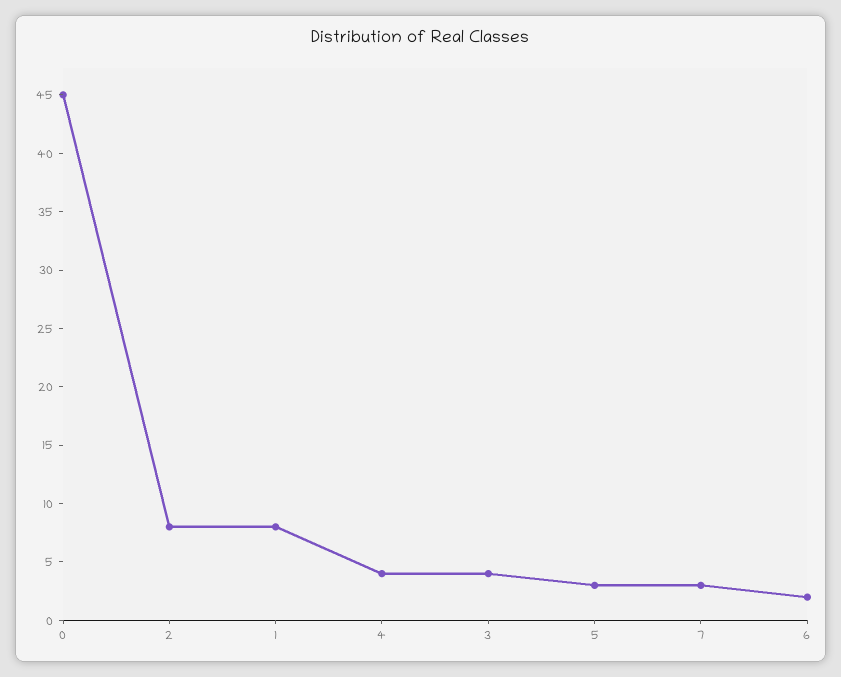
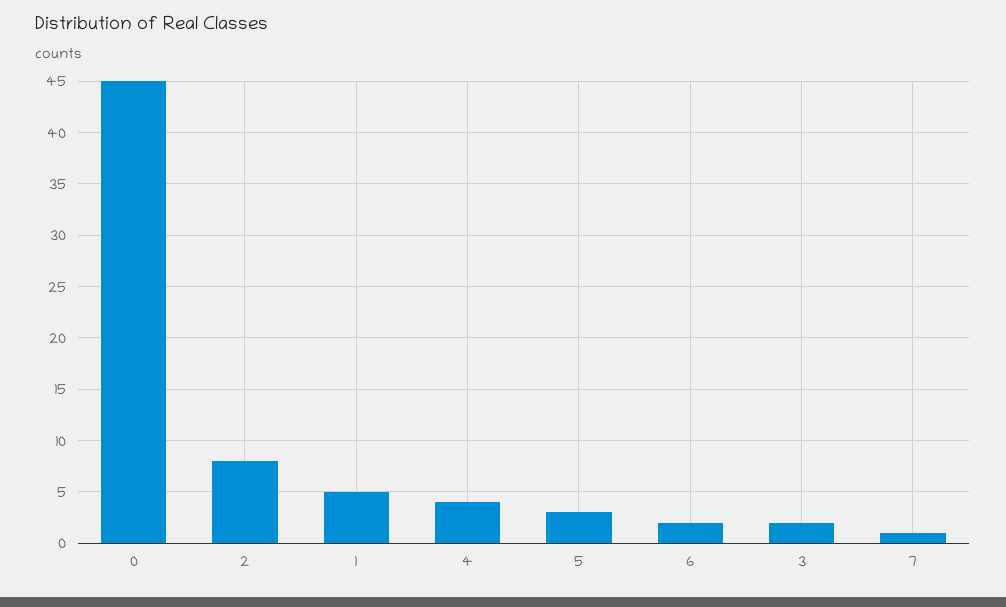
  {
    "0": 45,
    "2": 8,
-   "1": 8,
+   "1": 5,
    "4": 4,
-   "3": 4,
+   "3": 2,
    "5": 3,
-   "7": 3,
+   "7": 1,
    "6": 2
  }

